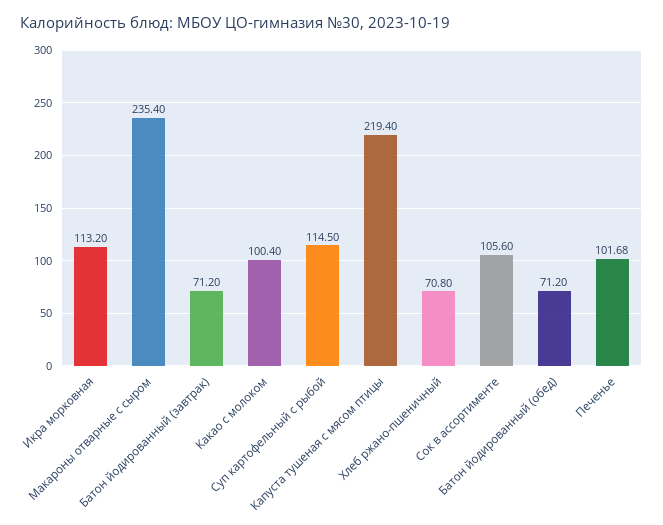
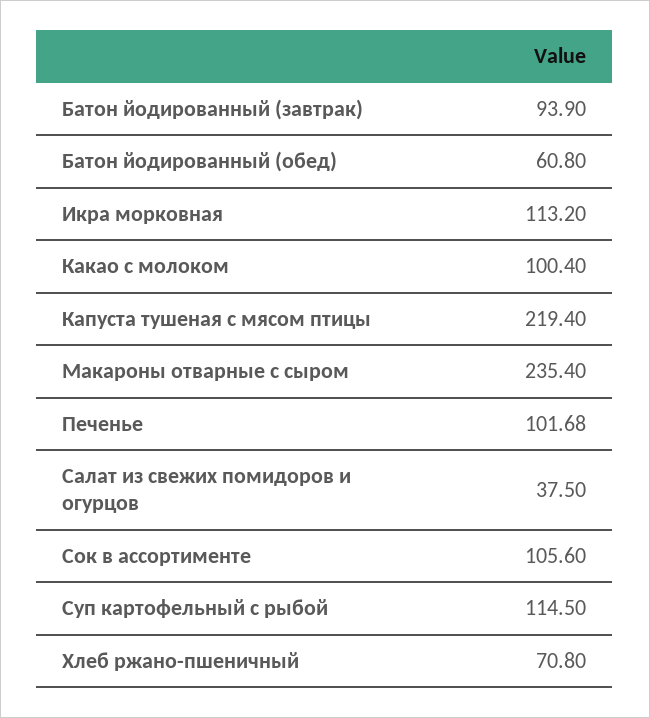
  {
    "Икра морковная": 113.2,
    "Макароны отварные с сыром": 235.4,
-   "Батон йодированный (завтрак)": 71.2,
+   "Батон йодированный (завтрак)": 93.9,
    "Какао с молоком": 100.4,
    "Суп картофельный с рыбой": 114.5,
    "Капуста тушеная с мясом птицы": 219.4,
    "Хлеб ржано-пшеничный": 70.8,
    "Сок в ассортименте": 105.6,
-   "Батон йодированный (обед)": 71.2,
+   "Батон йодированный (обед)": 60.8,
-   "Печенье": 101.68
+   "Печенье": 101.68,
+   "Салат из свежих помидоров и огурцов": 37.5
  }

